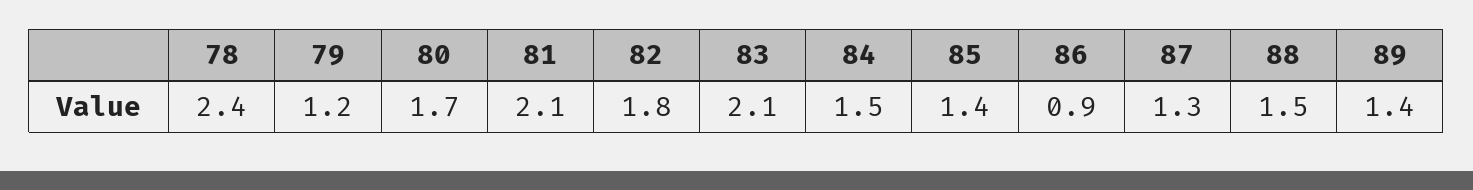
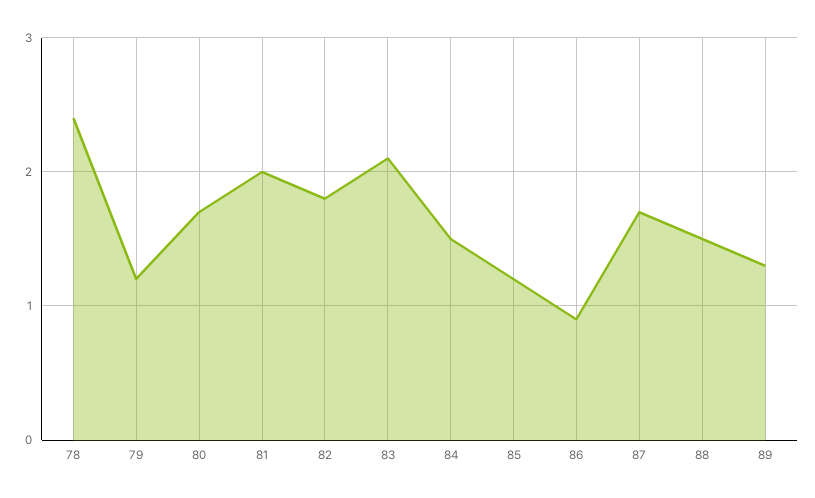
  {
    "78": 2.4,
    "79": 1.2,
    "80": 1.7,
-   "81": 2.1,
+   "81": 2,
    "82": 1.8,
    "83": 2.1,
    "84": 1.5,
-   "85": 1.4,
+   "85": 1.2,
    "86": 0.9,
-   "87": 1.3,
+   "87": 1.7,
    "88": 1.5,
-   "89": 1.4
+   "89": 1.3
  }

